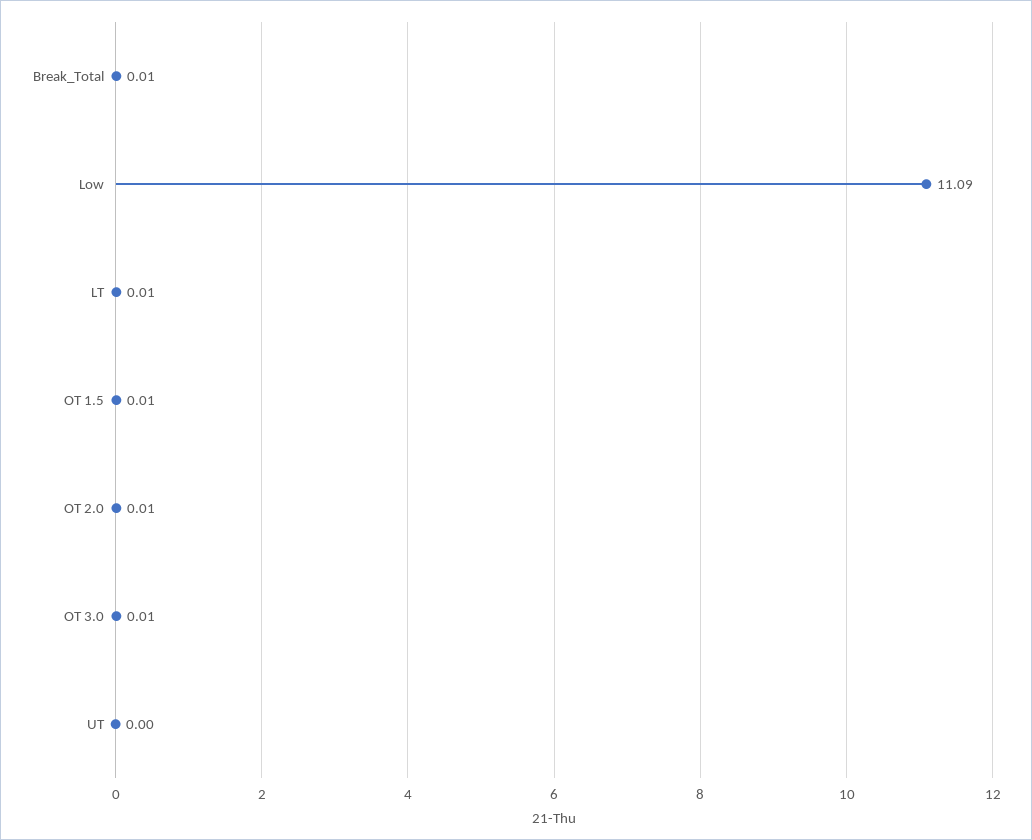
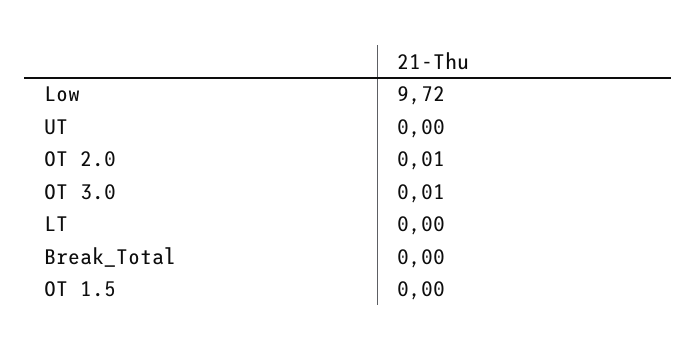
  {
-   "Break_Total": 0.01,
+   "Break_Total": 0,
-   "Low": 11.09,
+   "Low": 9.72,
-   "LT": 0.01,
+   "LT": 0,
-   "OT 1.5": 0.01,
+   "OT 1.5": 0,
    "OT 2.0": 0.01,
    "OT 3.0": 0.01,
    "UT": 0
  }

